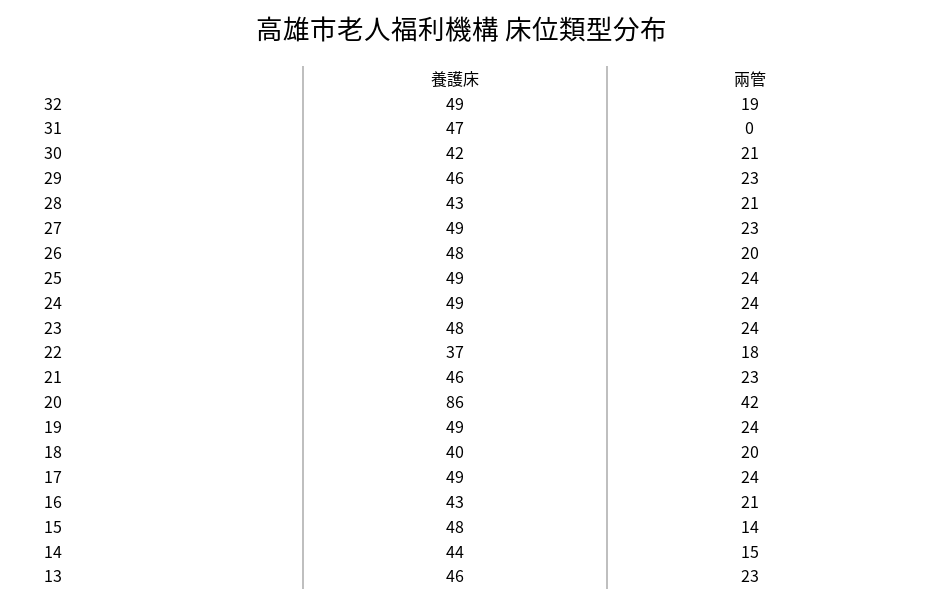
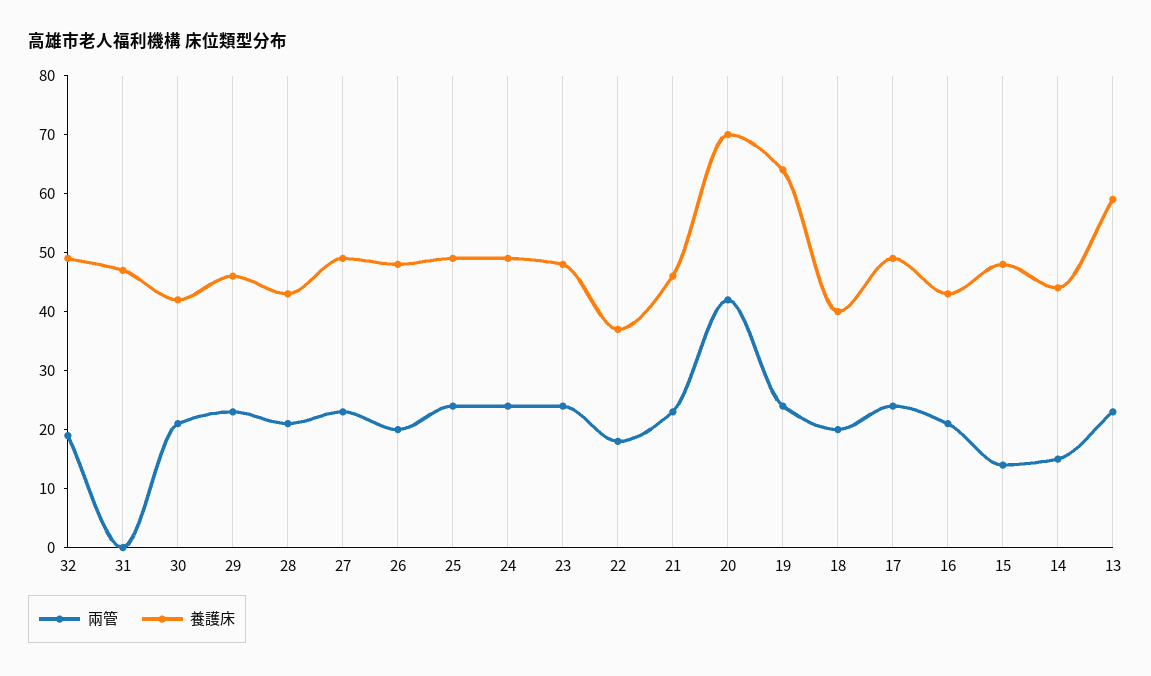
  {
    "養護床": {
      "32": 49,
      "31": 47,
      "30": 42,
      "29": 46,
      "28": 43,
      "27": 49,
      "26": 48,
      "25": 49,
      "24": 49,
      "23": 48,
      "22": 37,
      "21": 46,
-     "20": 86,
+     "20": 70,
-     "19": 49,
+     "19": 65,
      "18": 40,
      "17": 49,
      "16": 43,
      "15": 48,
      "14": 44,
-     "13": 46
+     "13": 60
    },
    "兩管": {
      "32": 19,
      "31": 0,
      "30": 21,
      "29": 23,
      "28": 21,
      "27": 23,
      "26": 20,
      "25": 24,
      "24": 24,
      "23": 24,
      "22": 18,
      "21": 23,
      "20": 42,
      "19": 24,
      "18": 20,
      "17": 24,
      "16": 21,
      "15": 14,
      "14": 15,
      "13": 23
    }
  }

